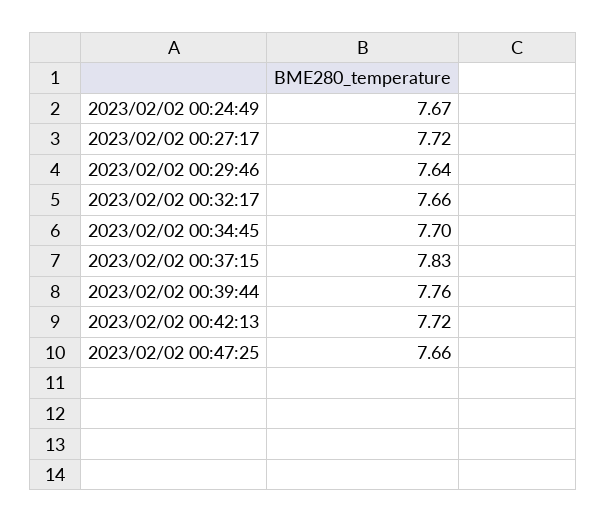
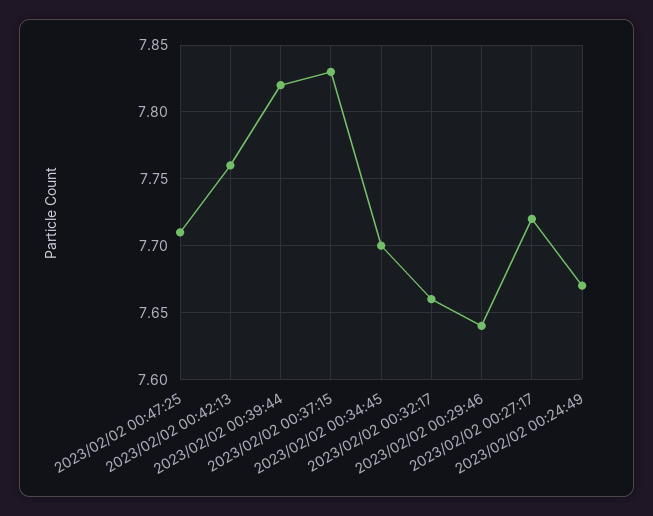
  {
    "2023/02/02 00:24:49": 7.67,
    "2023/02/02 00:27:17": 7.72,
    "2023/02/02 00:29:46": 7.64,
    "2023/02/02 00:32:17": 7.66,
    "2023/02/02 00:34:45": 7.7,
    "2023/02/02 00:37:15": 7.83,
-   "2023/02/02 00:39:44": 7.76,
+   "2023/02/02 00:39:44": 7.82,
-   "2023/02/02 00:42:13": 7.72,
+   "2023/02/02 00:42:13": 7.76,
-   "2023/02/02 00:47:25": 7.66
+   "2023/02/02 00:47:25": 7.71
  }

